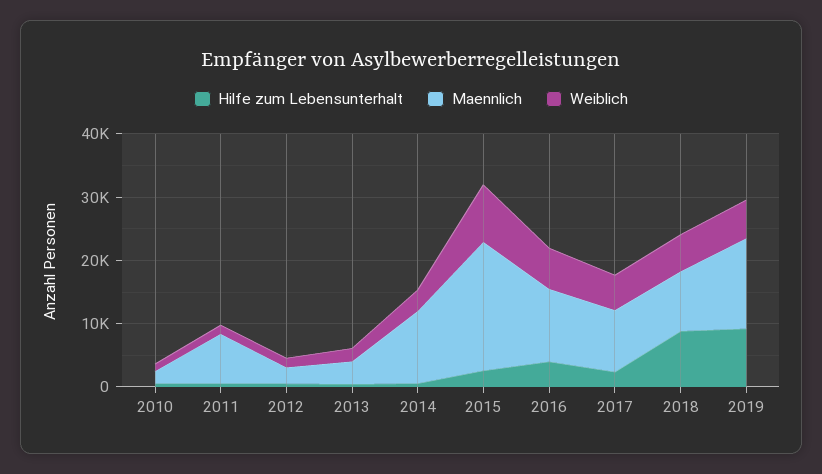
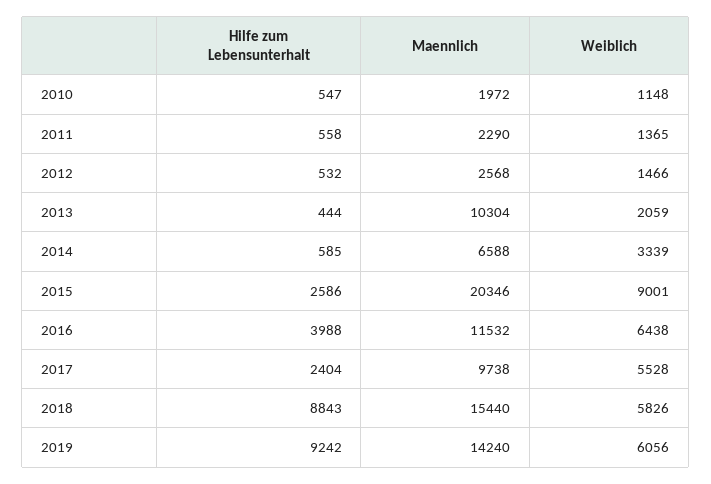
  {
    "Hilfe zum Lebensunterhalt": {
      "2010": 547,
      "2011": 558,
      "2012": 532,
      "2013": 444,
      "2014": 585,
      "2015": 2586,
      "2016": 3988,
      "2017": 2404,
      "2018": 8843,
      "2019": 9242
    },
    "Maennlich": {
      "2010": 1972,
-     "2011": 8000,
+     "2011": 2290,
      "2012": 2568,
-     "2013": 4000,
+     "2013": 10304,
-     "2014": 12000,
+     "2014": 6588,
      "2015": 20346,
      "2016": 11532,
      "2017": 9738,
-     "2018": 10000,
+     "2018": 15440,
      "2019": 14240
    },
    "Weiblich": {
      "2010": 1148,
      "2011": 1365,
      "2012": 1466,
      "2013": 2059,
      "2014": 3339,
      "2015": 9001,
      "2016": 6438,
      "2017": 5528,
      "2018": 5826,
      "2019": 6056
    }
  }

